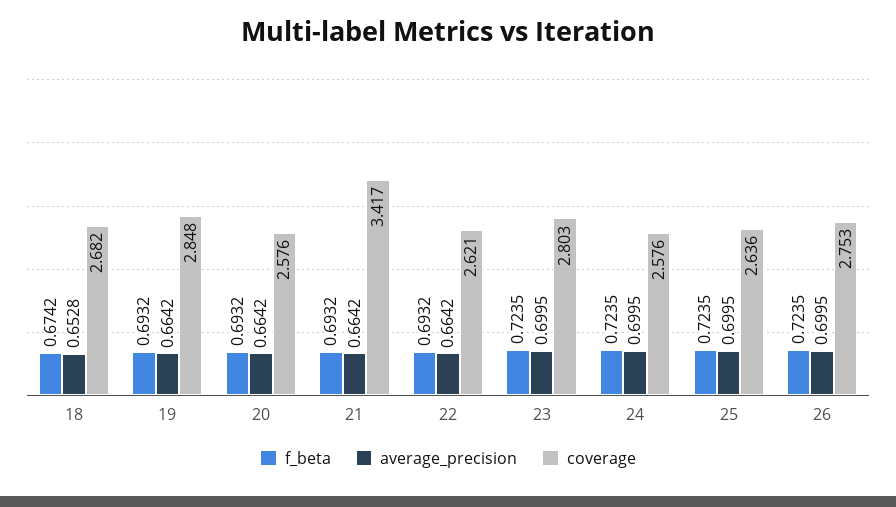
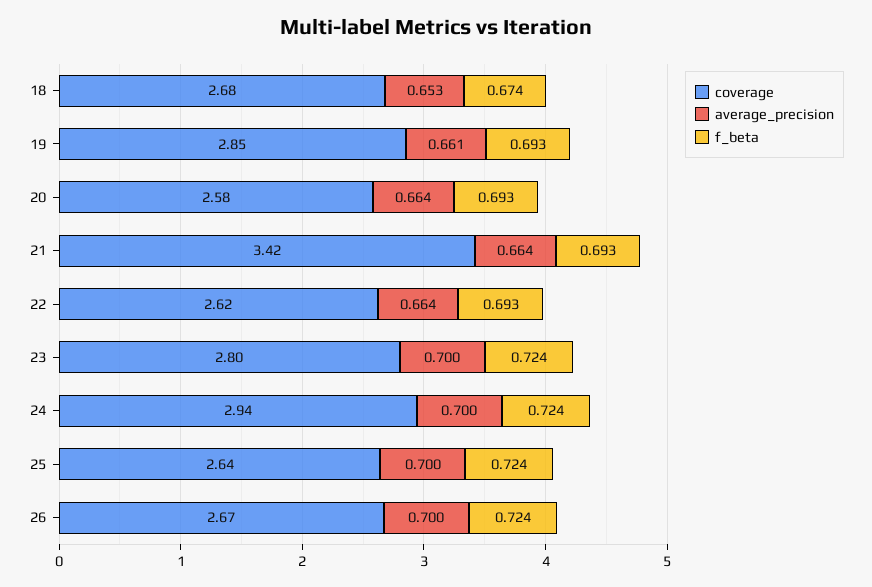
  {
    "f_beta": {
      "18": 0.6742,
      "19": 0.6932,
      "20": 0.6932,
      "21": 0.6932,
      "22": 0.6932,
      "23": 0.7235,
      "24": 0.7235,
      "25": 0.7235,
      "26": 0.7235
    },
    "average_precision": {
      "18": 0.6528,
-     "19": 0.6642,
+     "19": 0.661,
      "20": 0.6642,
      "21": 0.6642,
      "22": 0.6642,
      "23": 0.6995,
      "24": 0.6995,
      "25": 0.6995,
      "26": 0.6995
    },
    "coverage": {
      "18": 2.682,
      "19": 2.848,
      "20": 2.576,
      "21": 3.417,
      "22": 2.621,
      "23": 2.803,
-     "24": 2.576,
+     "24": 2.94,
      "25": 2.636,
-     "26": 2.753
+     "26": 2.67
    }
  }

